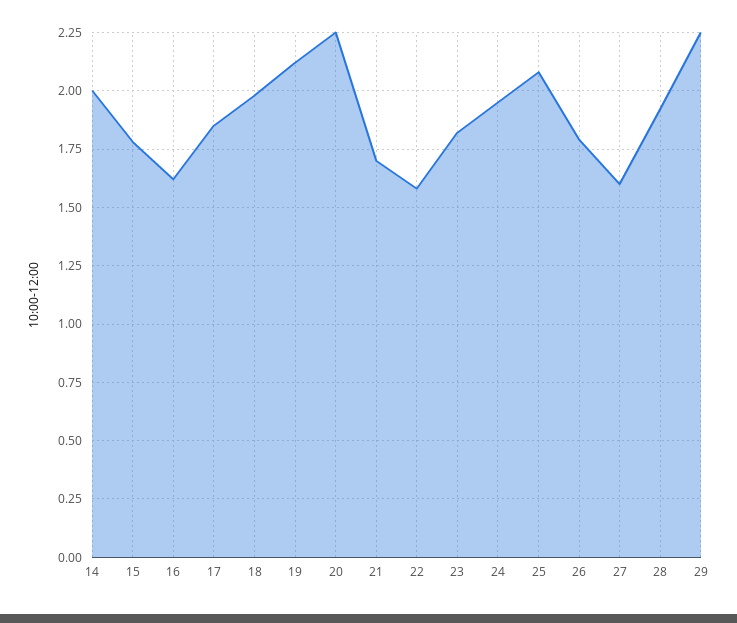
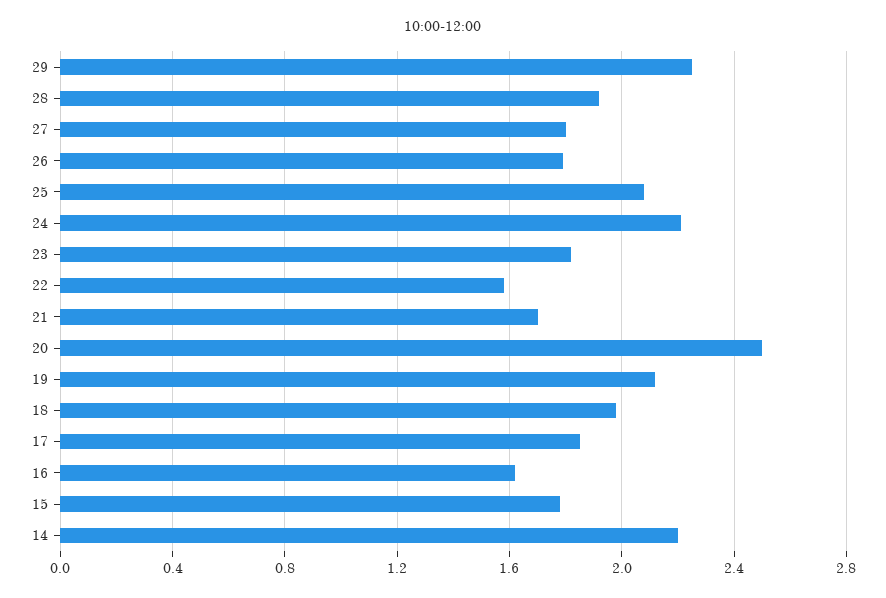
  {
-   "14": 2,
+   "14": 2.2,
    "15": 1.8,
    "16": 1.6,
    "17": 1.85,
    "18": 2,
    "19": 2.1,
-   "20": 2.25,
+   "20": 2.5,
    "21": 1.7,
    "22": 1.6,
    "23": 1.8,
-   "24": 1.95,
+   "24": 2.2,
    "25": 2.1,
    "26": 1.8,
-   "27": 1.6,
+   "27": 1.8,
    "28": 1.9,
    "29": 2.25
  }

